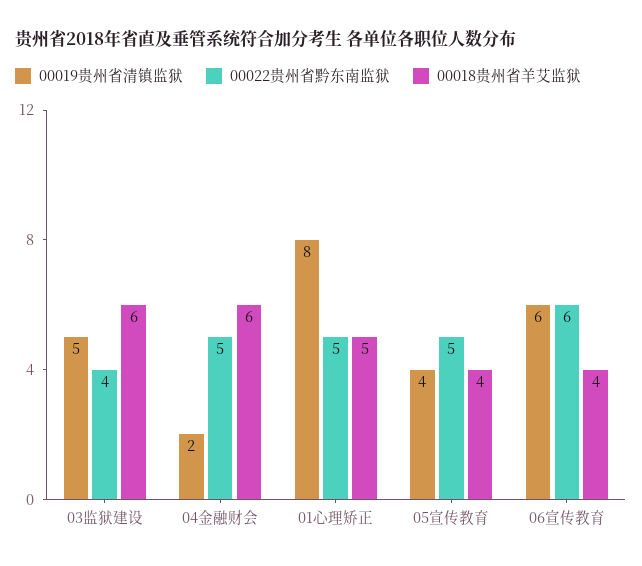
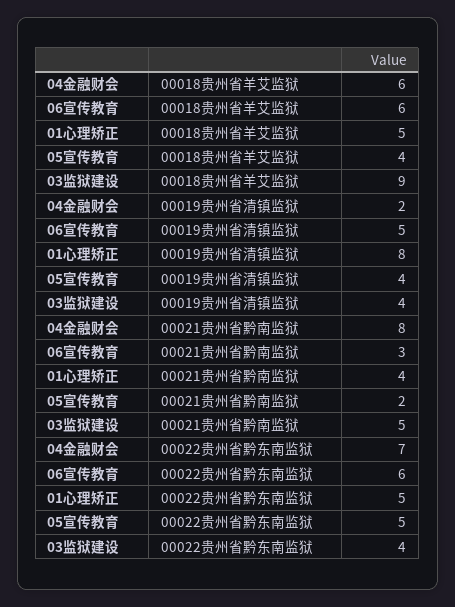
  {
    "00019贵州省清镇监狱": {
-     "03监狱建设": 5,
+     "03监狱建设": 4,
      "04金融财会": 2,
      "01心理矫正": 8,
      "05宣传教育": 4,
-     "06宣传教育": 6
+     "06宣传教育": 5
    },
    "00022贵州省黔东南监狱": {
      "03监狱建设": 4,
-     "04金融财会": 5,
+     "04金融财会": 7,
      "01心理矫正": 5,
      "05宣传教育": 5,
      "06宣传教育": 6
    },
    "00018贵州省羊艾监狱": {
-     "03监狱建设": 6,
+     "03监狱建设": 9,
      "04金融财会": 6,
      "01心理矫正": 5,
      "05宣传教育": 4,
-     "06宣传教育": 4
+     "06宣传教育": 6
-   }
+   },
+   "00021贵州省黔南监狱": {
+     "04金融财会": 8,
+     "06宣传教育": 3,
+     "01心理矫正": 4,
+     "05宣传教育": 2,
+     "03监狱建设": 5
+   }
  }

